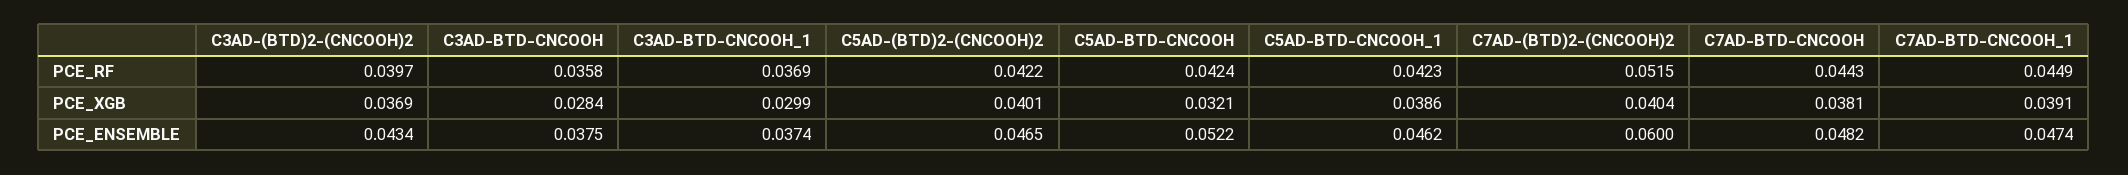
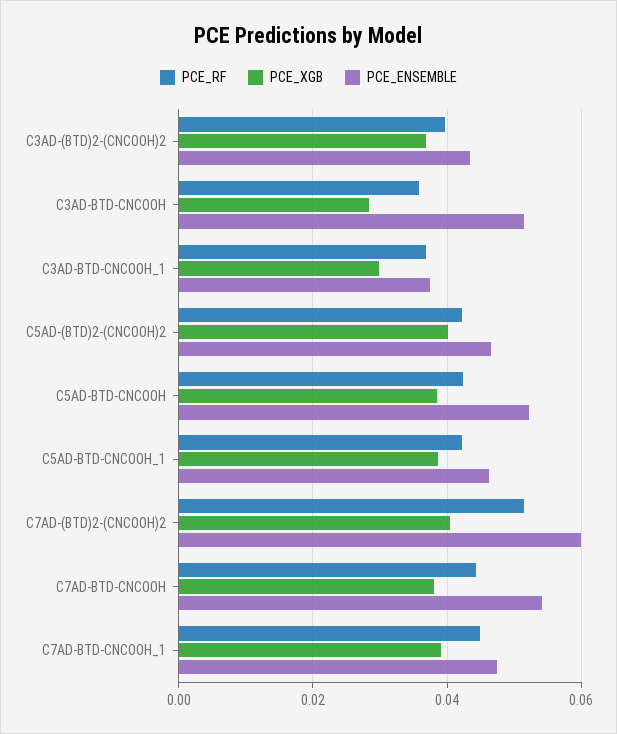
  {
    "PCE_RF": {
      "C3AD-(BTD)2-(CNCOOH)2": 0.0397,
      "C3AD-BTD-CNCOOH": 0.0358,
      "C3AD-BTD-CNCOOH_1": 0.0369,
      "C5AD-(BTD)2-(CNCOOH)2": 0.0422,
      "C5AD-BTD-CNCOOH": 0.0424,
      "C5AD-BTD-CNCOOH_1": 0.0423,
      "C7AD-(BTD)2-(CNCOOH)2": 0.0515,
      "C7AD-BTD-CNCOOH": 0.0443,
      "C7AD-BTD-CNCOOH_1": 0.0449
    },
    "PCE_XGB": {
      "C3AD-(BTD)2-(CNCOOH)2": 0.0369,
      "C3AD-BTD-CNCOOH": 0.0284,
      "C3AD-BTD-CNCOOH_1": 0.0299,
      "C5AD-(BTD)2-(CNCOOH)2": 0.0401,
-     "C5AD-BTD-CNCOOH": 0.0321,
+     "C5AD-BTD-CNCOOH": 0.038,
      "C5AD-BTD-CNCOOH_1": 0.0386,
      "C7AD-(BTD)2-(CNCOOH)2": 0.0404,
      "C7AD-BTD-CNCOOH": 0.0381,
      "C7AD-BTD-CNCOOH_1": 0.0391
    },
    "PCE_ENSEMBLE": {
      "C3AD-(BTD)2-(CNCOOH)2": 0.0434,
-     "C3AD-BTD-CNCOOH": 0.0375,
+     "C3AD-BTD-CNCOOH": 0.052,
      "C3AD-BTD-CNCOOH_1": 0.0374,
      "C5AD-(BTD)2-(CNCOOH)2": 0.0465,
      "C5AD-BTD-CNCOOH": 0.0522,
      "C5AD-BTD-CNCOOH_1": 0.0462,
      "C7AD-(BTD)2-(CNCOOH)2": 0.06,
-     "C7AD-BTD-CNCOOH": 0.0482,
+     "C7AD-BTD-CNCOOH": 0.054,
      "C7AD-BTD-CNCOOH_1": 0.0474
    }
  }

